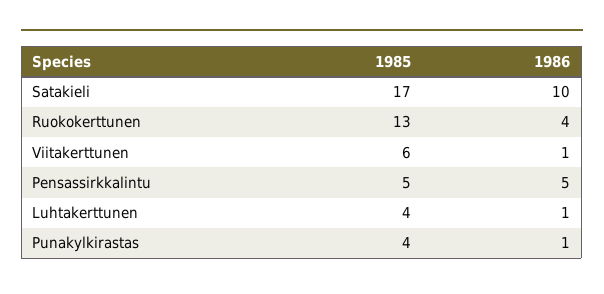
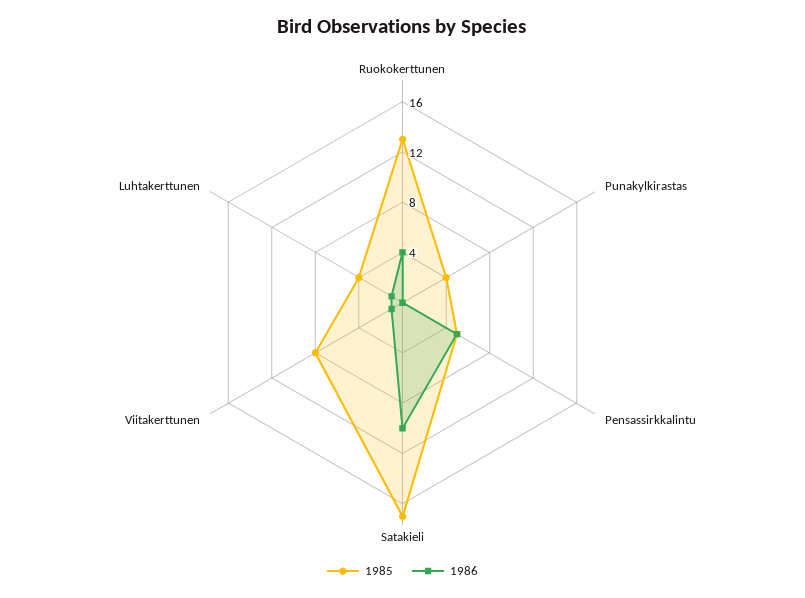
  {
    "1985": {
      "Satakieli": 17,
      "Ruokokerttunen": 13,
-     "Viitakerttunen": 6,
+     "Viitakerttunen": 8,
      "Pensassirkkalintu": 5,
      "Luhtakerttunen": 4,
      "Punakylkirastas": 4
    },
    "1986": {
      "Satakieli": 10,
      "Ruokokerttunen": 4,
      "Viitakerttunen": 1,
      "Pensassirkkalintu": 5,
      "Luhtakerttunen": 1,
-     "Punakylkirastas": 1
+     "Punakylkirastas": 0
    }
  }

